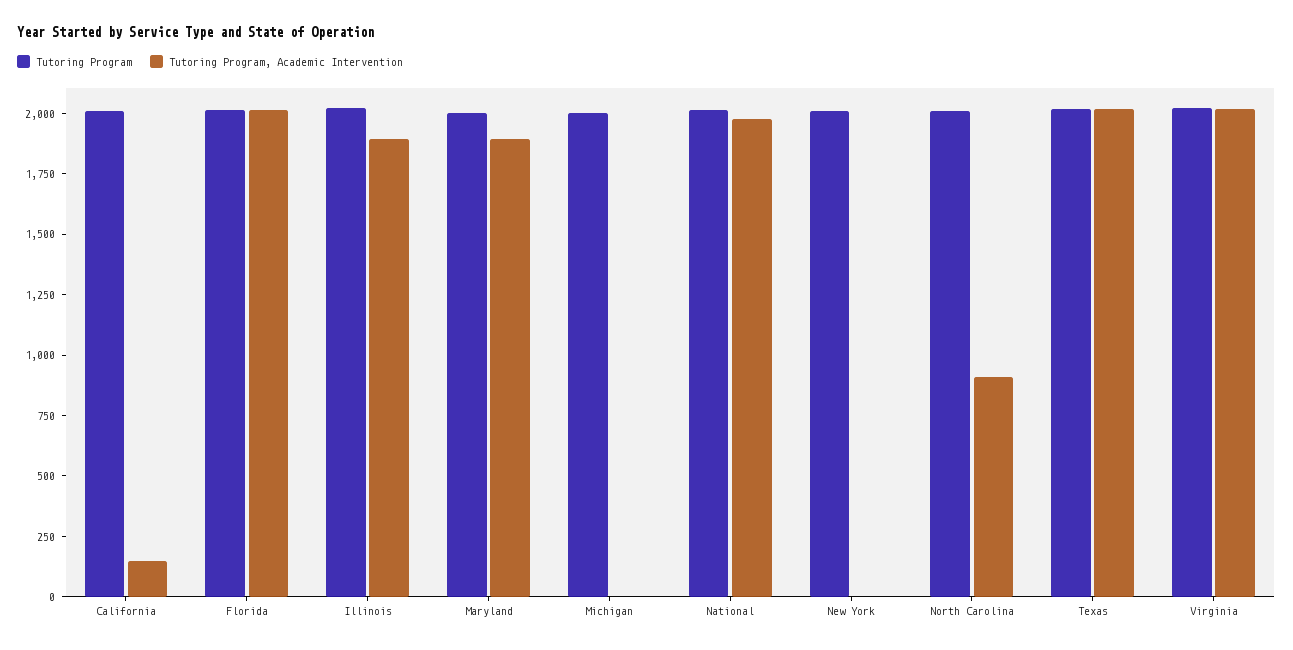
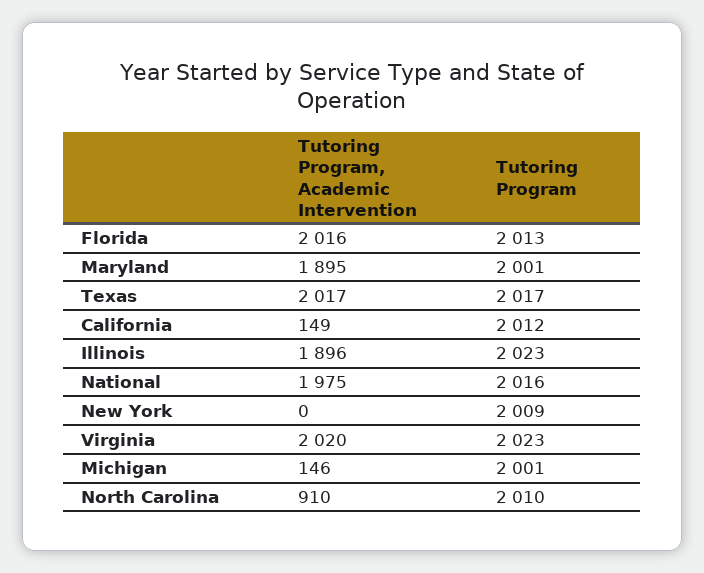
  {
    "Tutoring Program": {
      "California": 2012,
      "Florida": 2013,
      "Illinois": 2023,
      "Maryland": 2001,
      "Michigan": 2001,
      "National": 2016,
      "New York": 2009,
      "North Carolina": 2010,
      "Texas": 2017,
      "Virginia": 2023
    },
    "Tutoring Program, Academic Intervention": {
      "California": 149,
      "Florida": 2016,
      "Illinois": 1896,
      "Maryland": 1895,
-     "Michigan": 0,
+     "Michigan": 146,
      "National": 1975,
      "New York": 0,
      "North Carolina": 910,
      "Texas": 2017,
      "Virginia": 2020
    }
  }

